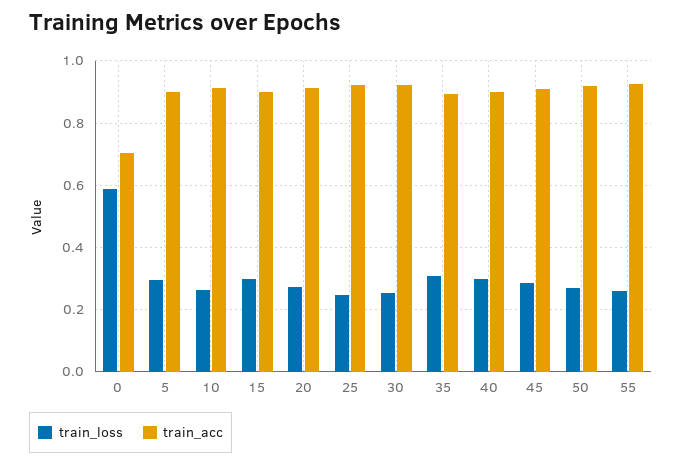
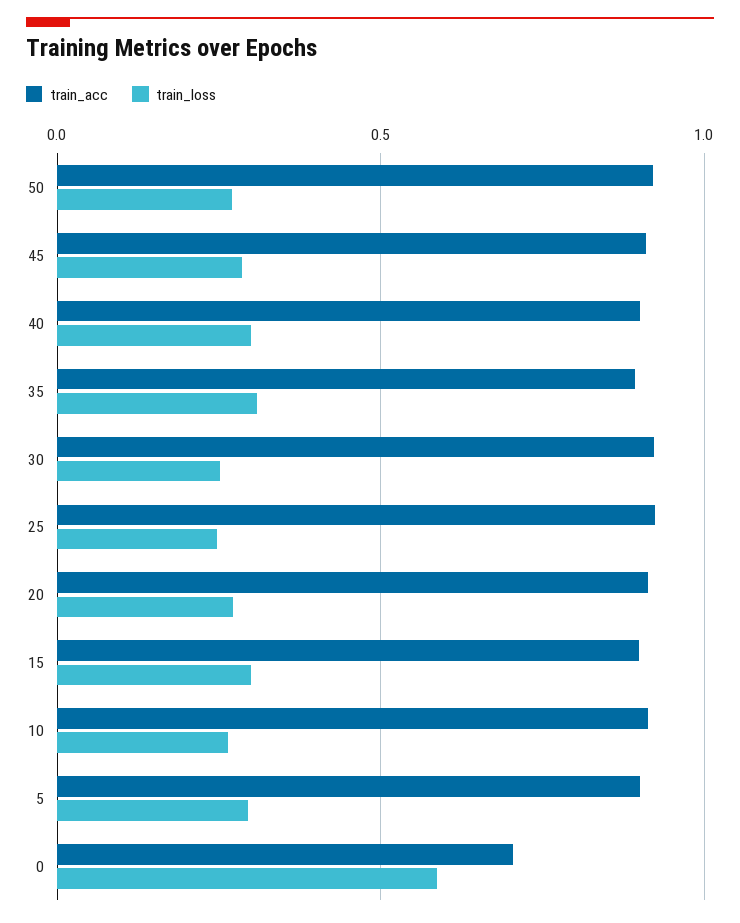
  {
    "train_loss": {
      "0": 0.58,
      "5": 0.3,
      "10": 0.26,
      "15": 0.3,
      "20": 0.28,
      "25": 0.24,
      "30": 0.26,
      "35": 0.3,
      "40": 0.3,
      "45": 0.28,
-     "50": 0.28,
+     "50": 0.28
-     "55": 0.26
    },
    "train_acc": {
      "0": 0.7,
      "5": 0.9,
      "10": 0.92,
      "15": 0.9,
      "20": 0.92,
      "25": 0.92,
      "30": 0.92,
      "35": 0.9,
      "40": 0.9,
      "45": 0.92,
-     "50": 0.92,
+     "50": 0.92
-     "55": 0.92
    }
  }

